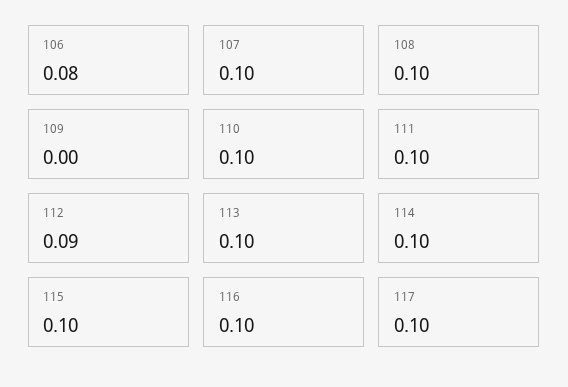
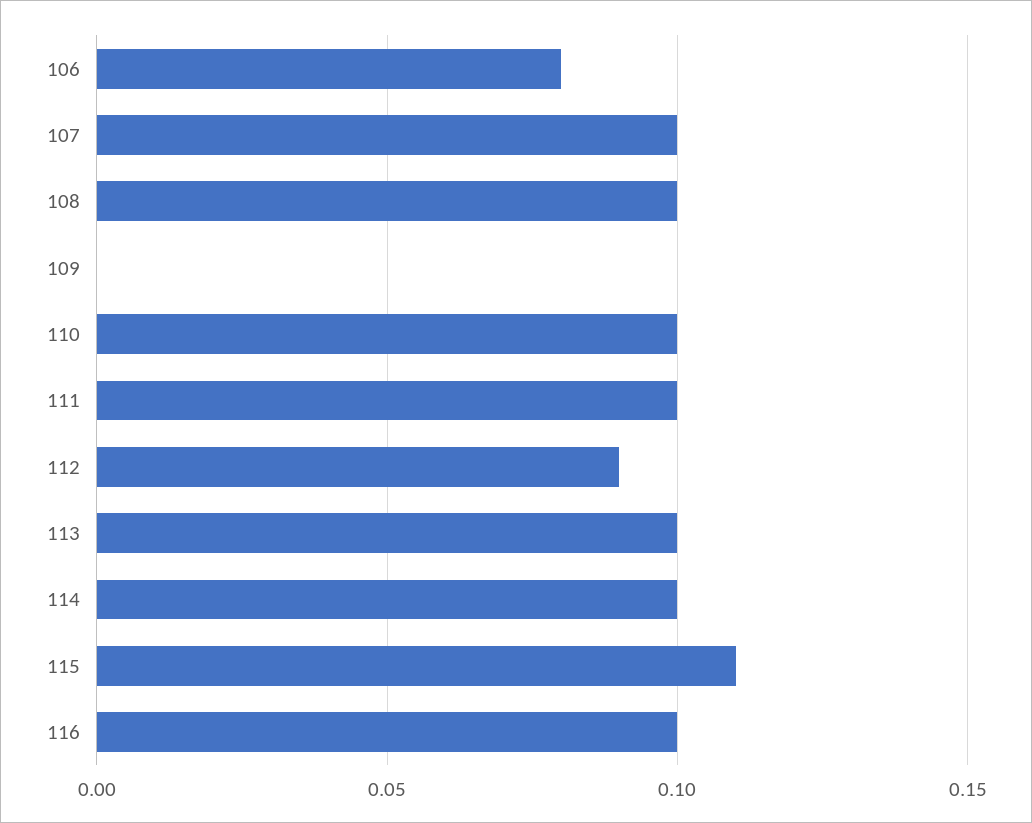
  {
    "106": 0.08,
    "107": 0.1,
    "108": 0.1,
    "109": 0,
    "110": 0.1,
    "111": 0.1,
    "112": 0.09,
    "113": 0.1,
    "114": 0.1,
-   "115": 0.1,
+   "115": 0.11,
-   "116": 0.1,
+   "116": 0.1
-   "117": 0.1
  }

